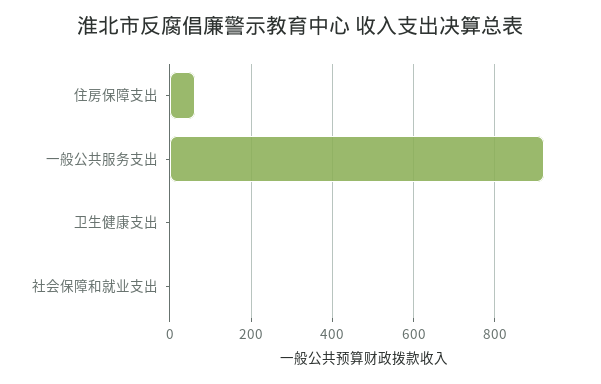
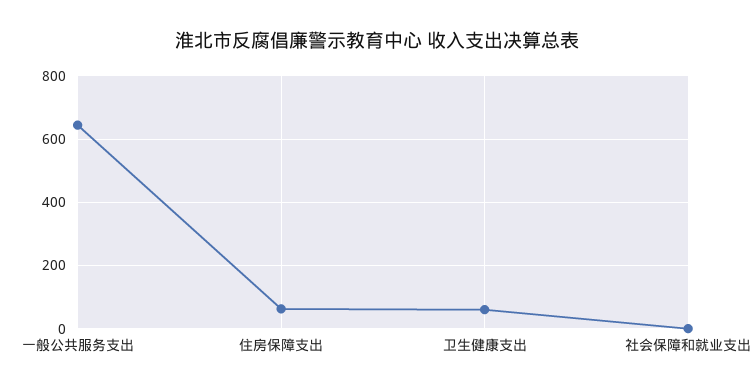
  {
    "住房保障支出": 60,
-   "一般公共服务支出": 920,
+   "一般公共服务支出": 640,
-   "卫生健康支出": 0,
+   "卫生健康支出": 60,
    "社会保障和就业支出": 0
  }

